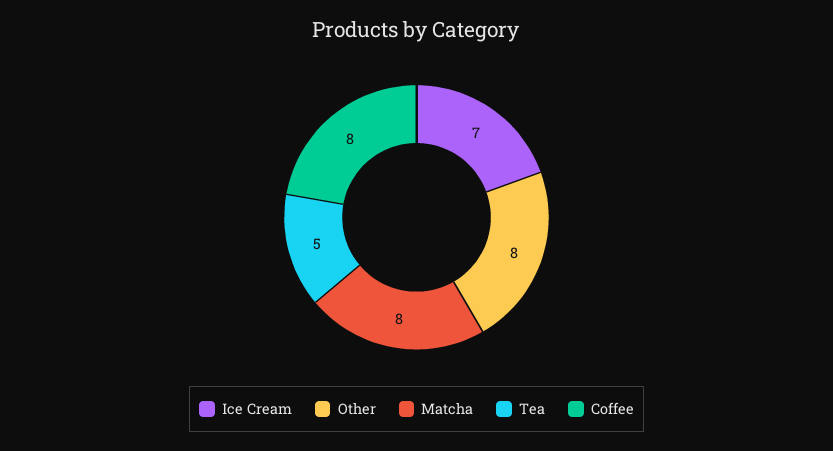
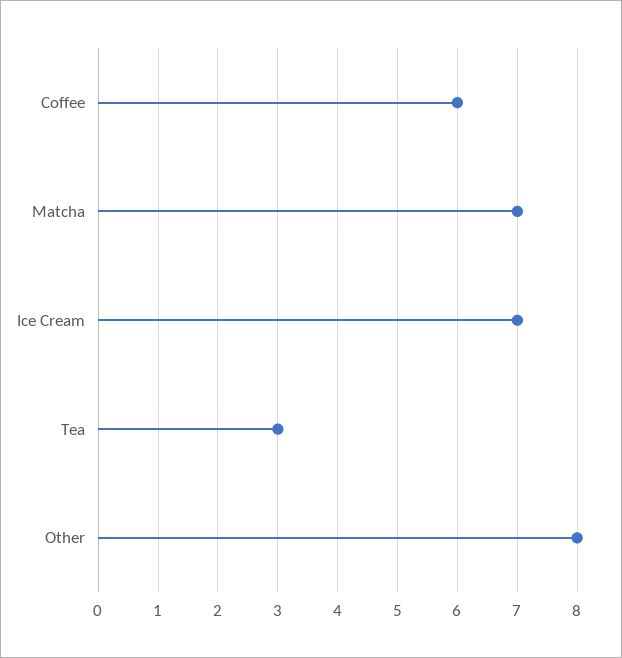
  {
    "Ice Cream": 7,
    "Other": 8,
-   "Matcha": 8,
+   "Matcha": 7,
-   "Tea": 5,
+   "Tea": 3,
-   "Coffee": 8
+   "Coffee": 6
  }

